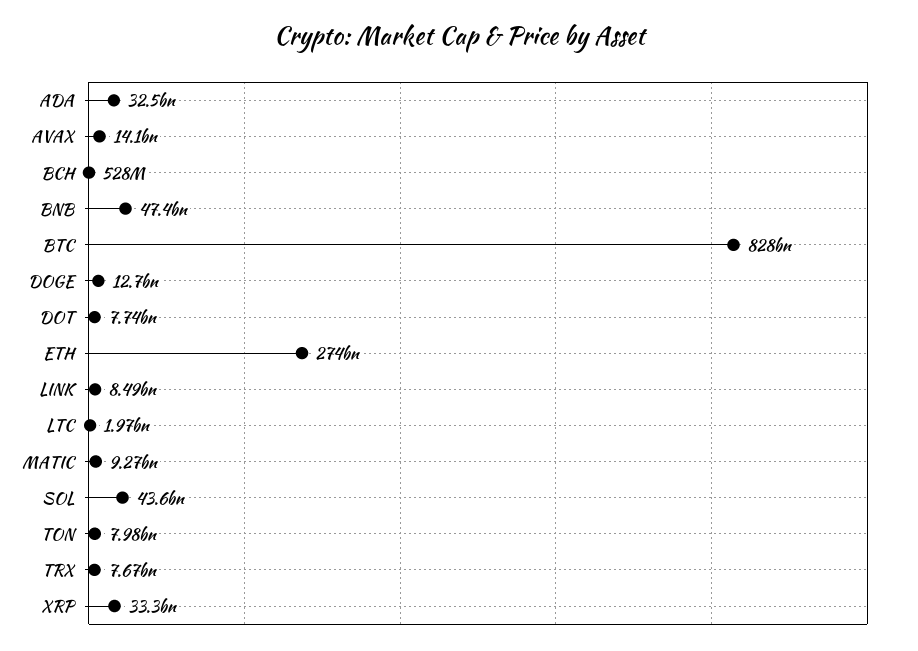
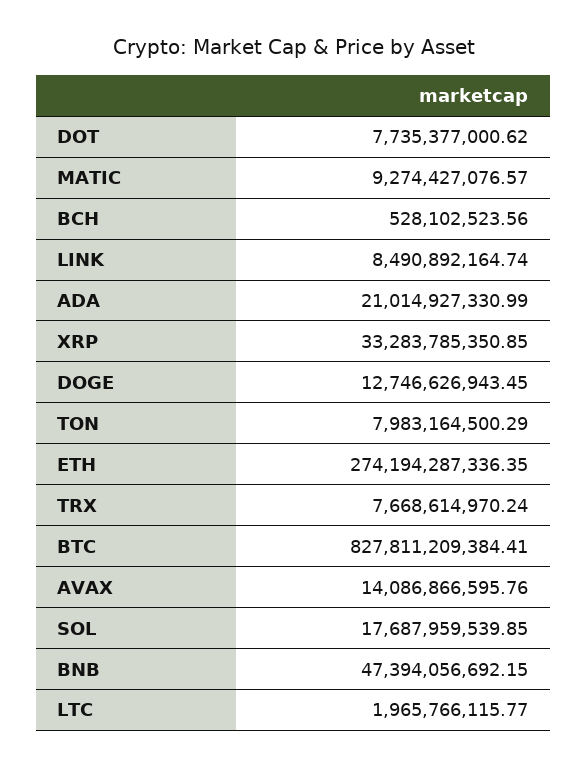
  {
-   "ADA": 32500000000,
+   "ADA": 21014927330.99,
    "AVAX": 14086866595.76,
    "BCH": 528102523.56,
    "BNB": 47394056692.15,
    "BTC": 827811209384.41,
    "DOGE": 12746626943.45,
    "DOT": 7735377000.62,
    "ETH": 274194287336.35,
    "LINK": 8490892164.74,
    "LTC": 1965766115.77,
    "MATIC": 9274427076.57,
-   "SOL": 43600000000,
+   "SOL": 17687959539.85,
    "TON": 7983164500.29,
    "TRX": 7668614970.24,
    "XRP": 33283785350.85
  }

